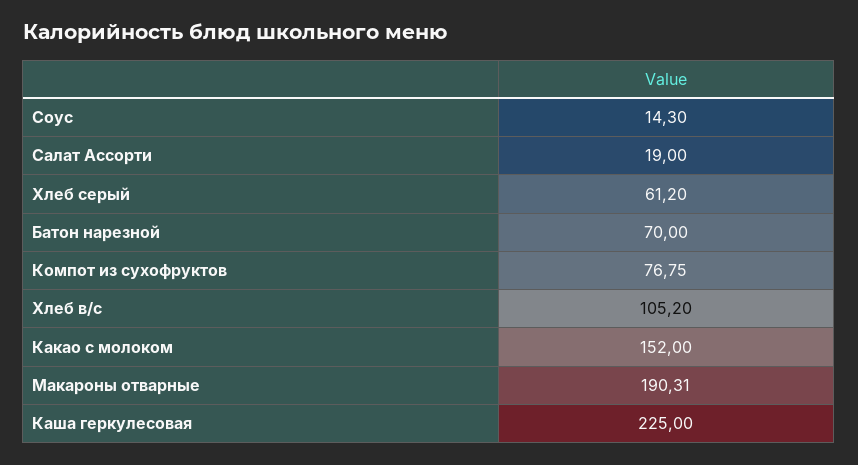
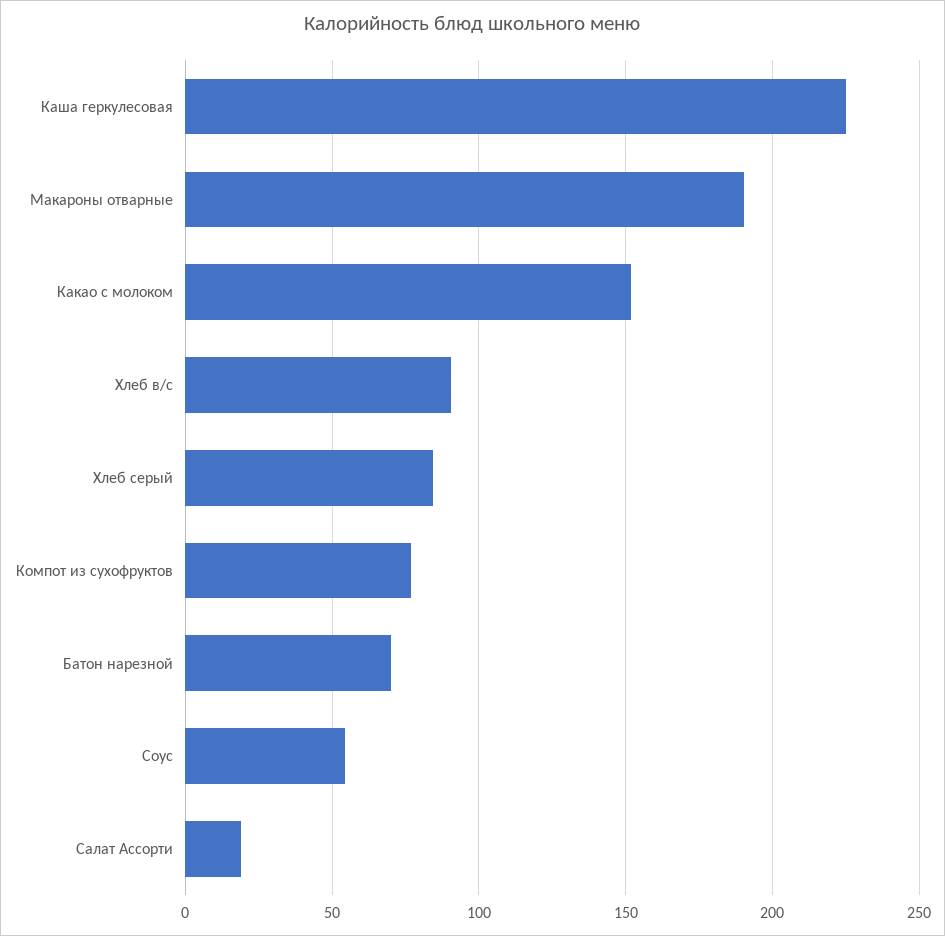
  {
-   "Соус": 14.3,
+   "Соус": 55,
    "Салат Ассорти": 19,
-   "Хлеб серый": 61.2,
+   "Хлеб серый": 85,
    "Батон нарезной": 70,
    "Компот из сухофруктов": 76.75,
-   "Хлеб в/с": 105.2,
+   "Хлеб в/с": 90,
    "Какао с молоком": 152,
    "Макароны отварные": 190.31,
    "Каша геркулесовая": 225
  }

